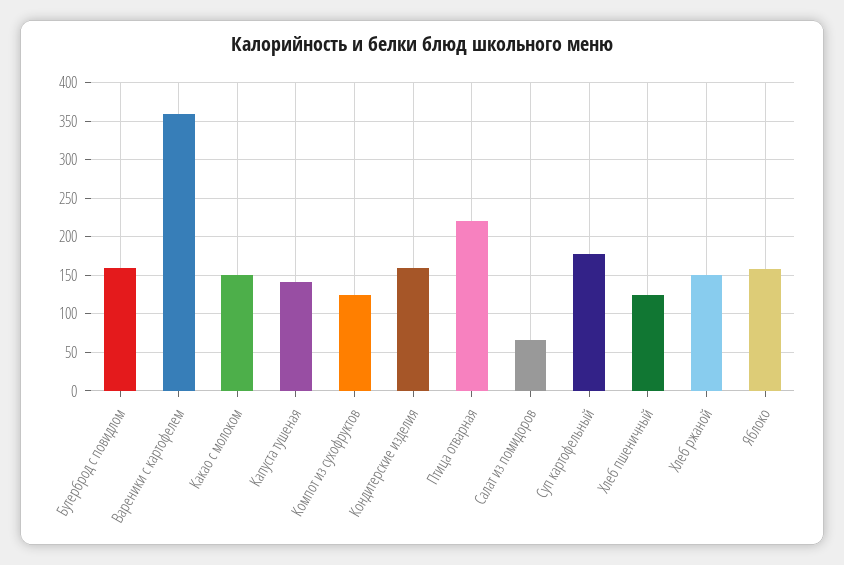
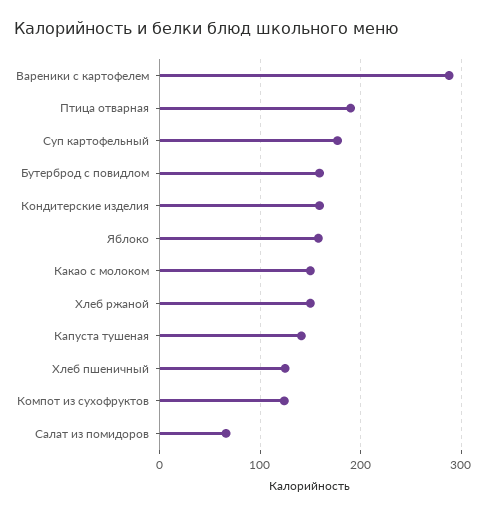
  {
    "Бутерброд с повидлом": 160,
-   "Вареники с картофелем": 360,
+   "Вареники с картофелем": 290,
    "Какао с молоком": 150,
    "Капуста тушеная": 140,
    "Компот из сухофруктов": 120,
    "Кондитерские изделия": 160,
-   "Птица отварная": 220,
+   "Птица отварная": 190,
    "Салат из помидоров": 70,
    "Суп картофельный": 180,
    "Хлеб пшеничный": 120,
    "Хлеб ржаной": 150,
    "Яблоко": 160
  }

